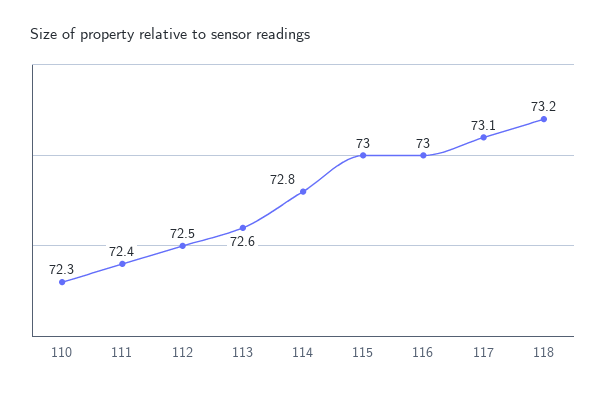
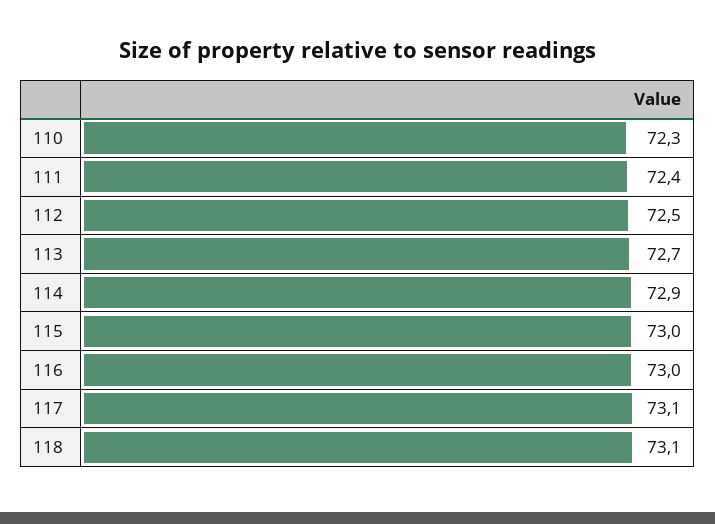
  {
    "110": 72.3,
    "111": 72.4,
    "112": 72.5,
-   "113": 72.6,
+   "113": 72.7,
-   "114": 72.8,
+   "114": 72.9,
    "115": 73,
    "116": 73,
    "117": 73.1,
-   "118": 73.2
+   "118": 73.1
  }

